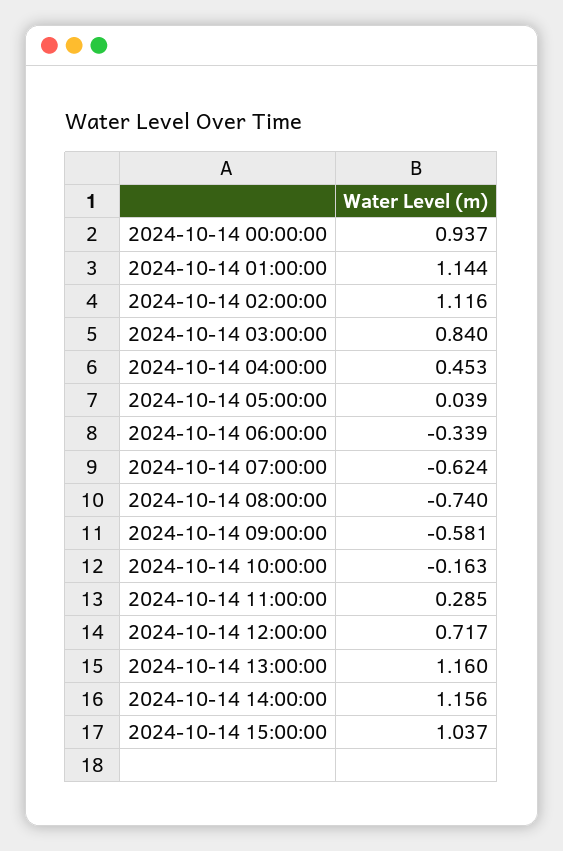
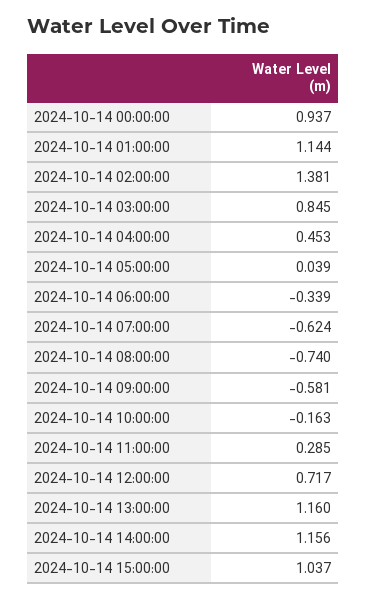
  {
    "2024-10-14 00:00:00": 0.937,
    "2024-10-14 01:00:00": 1.144,
-   "2024-10-14 02:00:00": 1.116,
+   "2024-10-14 02:00:00": 1.381,
-   "2024-10-14 03:00:00": 0.84,
+   "2024-10-14 03:00:00": 0.845,
    "2024-10-14 04:00:00": 0.453,
    "2024-10-14 05:00:00": 0.039,
    "2024-10-14 06:00:00": -0.339,
    "2024-10-14 07:00:00": -0.624,
    "2024-10-14 08:00:00": -0.74,
    "2024-10-14 09:00:00": -0.581,
    "2024-10-14 10:00:00": -0.163,
    "2024-10-14 11:00:00": 0.285,
    "2024-10-14 12:00:00": 0.717,
    "2024-10-14 13:00:00": 1.16,
    "2024-10-14 14:00:00": 1.156,
    "2024-10-14 15:00:00": 1.037
  }

